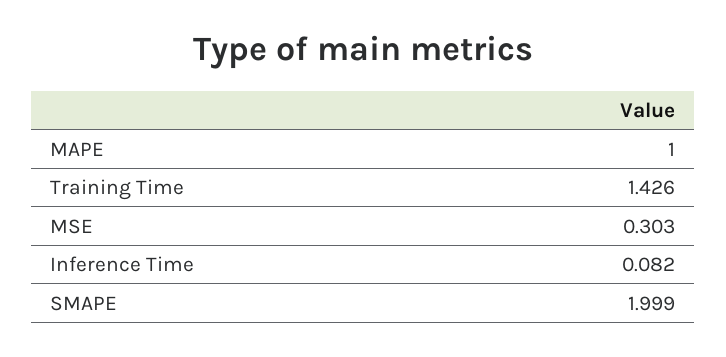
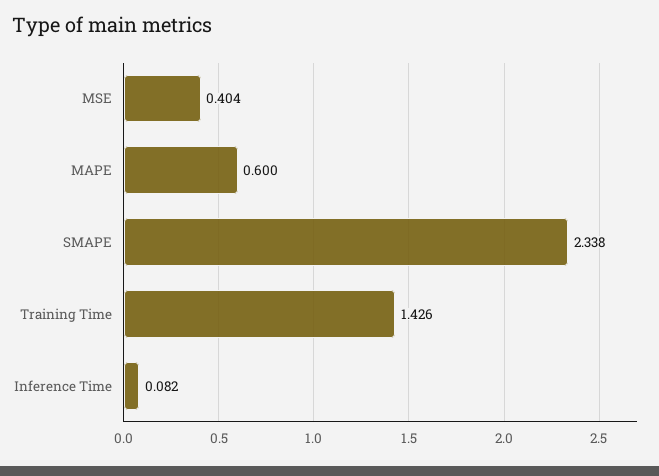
  {
-   "MAPE": 1,
+   "MAPE": 0.6,
    "Training Time": 1.426,
-   "MSE": 0.303,
+   "MSE": 0.404,
    "Inference Time": 0.082,
-   "SMAPE": 1.999
+   "SMAPE": 2.338
  }

